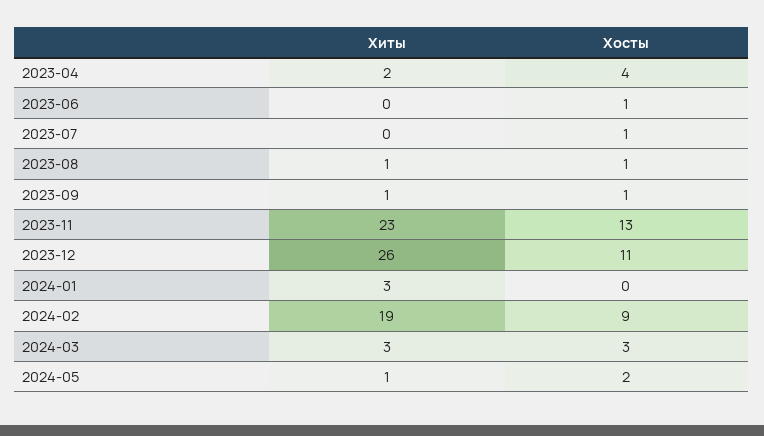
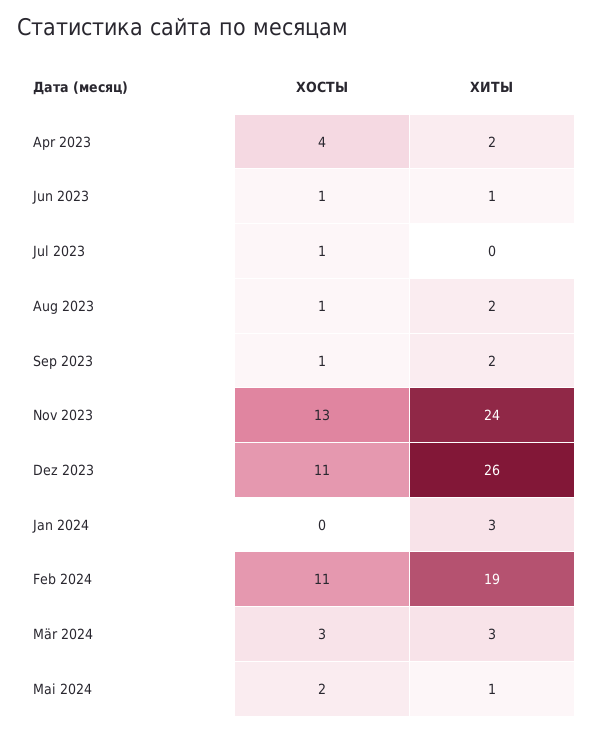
  {
    "Хиты": {
      "2023-04": 2,
-     "2023-06": 0,
+     "2023-06": 1,
      "2023-07": 0,
-     "2023-08": 1,
+     "2023-08": 2,
-     "2023-09": 1,
+     "2023-09": 2,
-     "2023-11": 23,
+     "2023-11": 24,
      "2023-12": 26,
      "2024-01": 3,
      "2024-02": 19,
      "2024-03": 3,
      "2024-05": 1
    },
    "Хосты": {
      "2023-04": 4,
      "2023-06": 1,
      "2023-07": 1,
      "2023-08": 1,
      "2023-09": 1,
      "2023-11": 13,
      "2023-12": 11,
      "2024-01": 0,
-     "2024-02": 9,
+     "2024-02": 11,
      "2024-03": 3,
      "2024-05": 2
    }
  }

